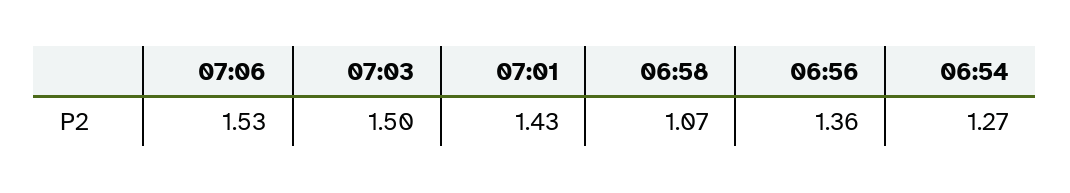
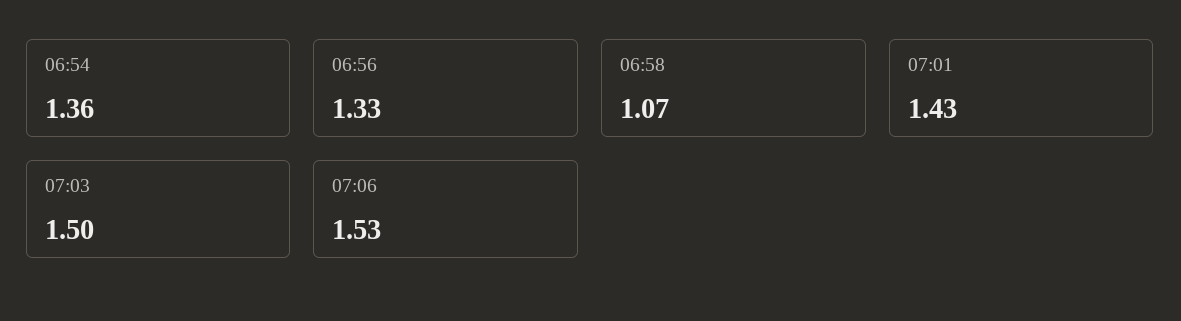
  {
    "07:06": 1.53,
    "07:03": 1.5,
    "07:01": 1.43,
    "06:58": 1.07,
-   "06:56": 1.36,
+   "06:56": 1.33,
-   "06:54": 1.27
+   "06:54": 1.36
  }

